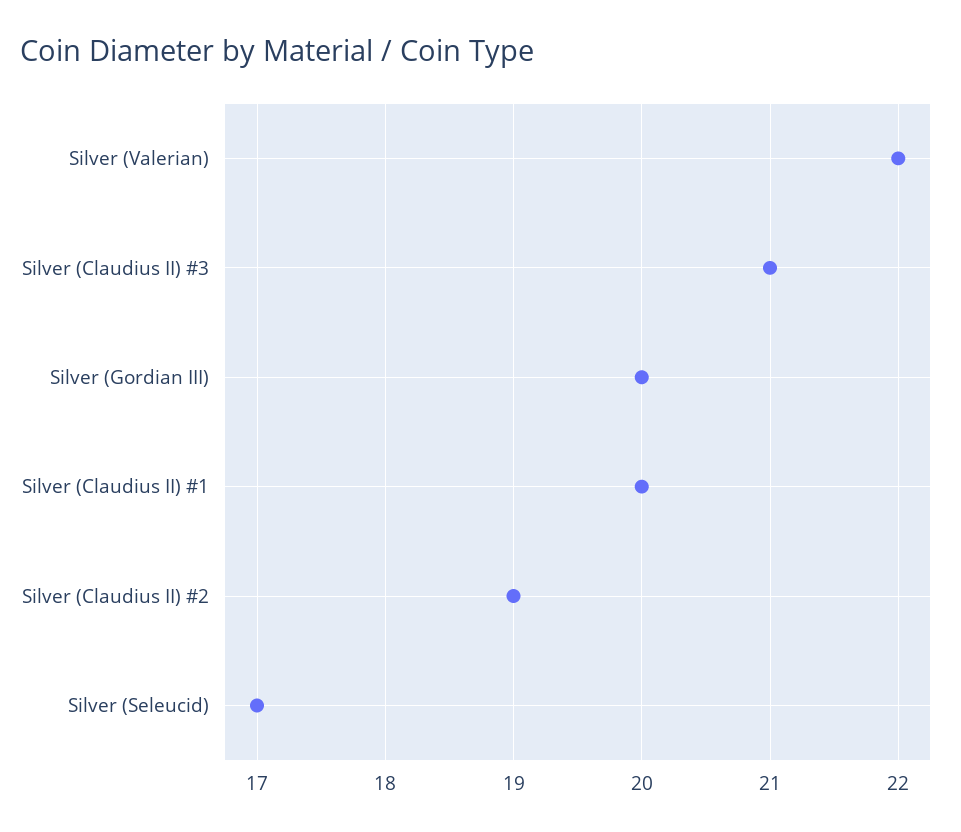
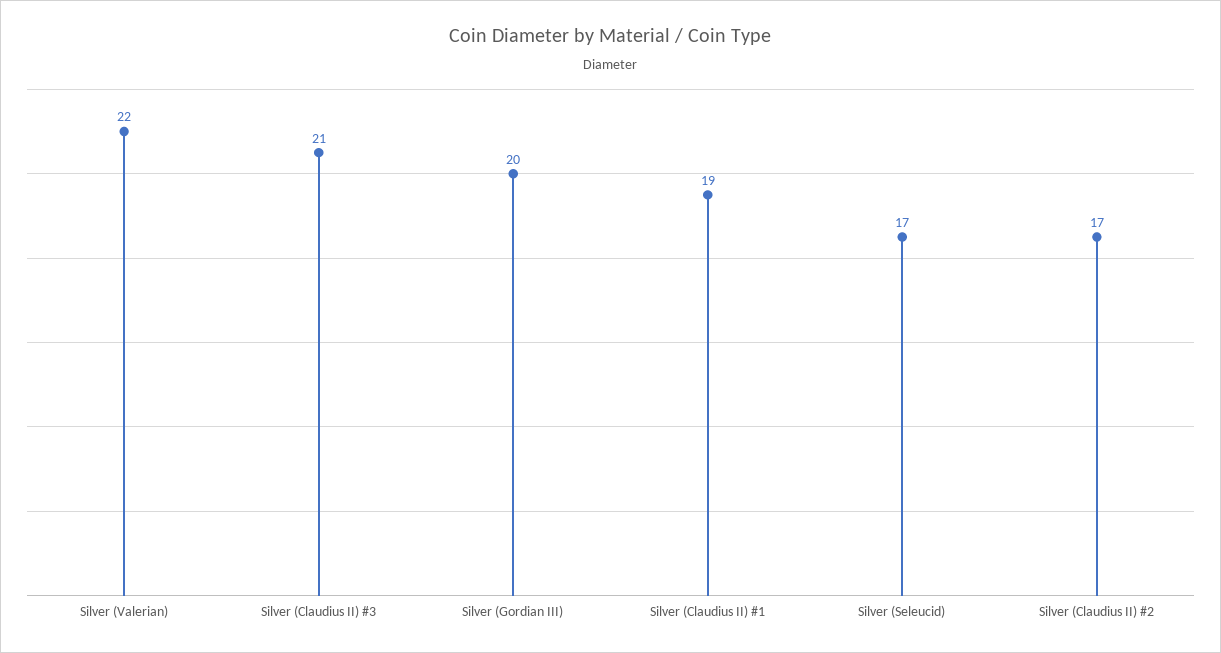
  {
    "Silver (Valerian)": 22,
    "Silver (Claudius II) #3": 21,
    "Silver (Gordian III)": 20,
-   "Silver (Claudius II) #1": 20,
+   "Silver (Claudius II) #1": 19,
-   "Silver (Claudius II) #2": 19,
+   "Silver (Claudius II) #2": 17,
    "Silver (Seleucid)": 17
  }

